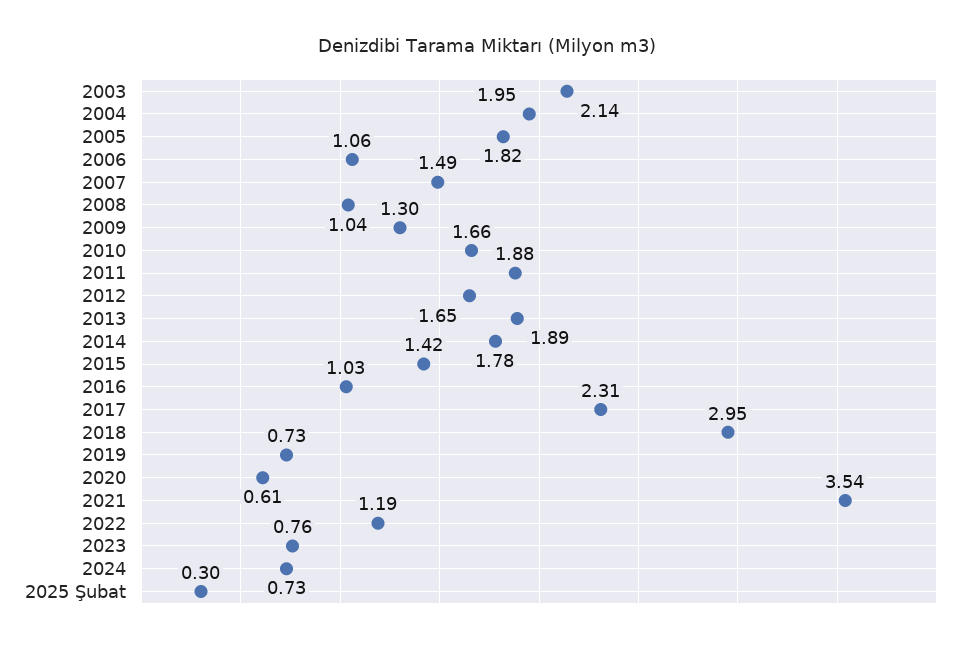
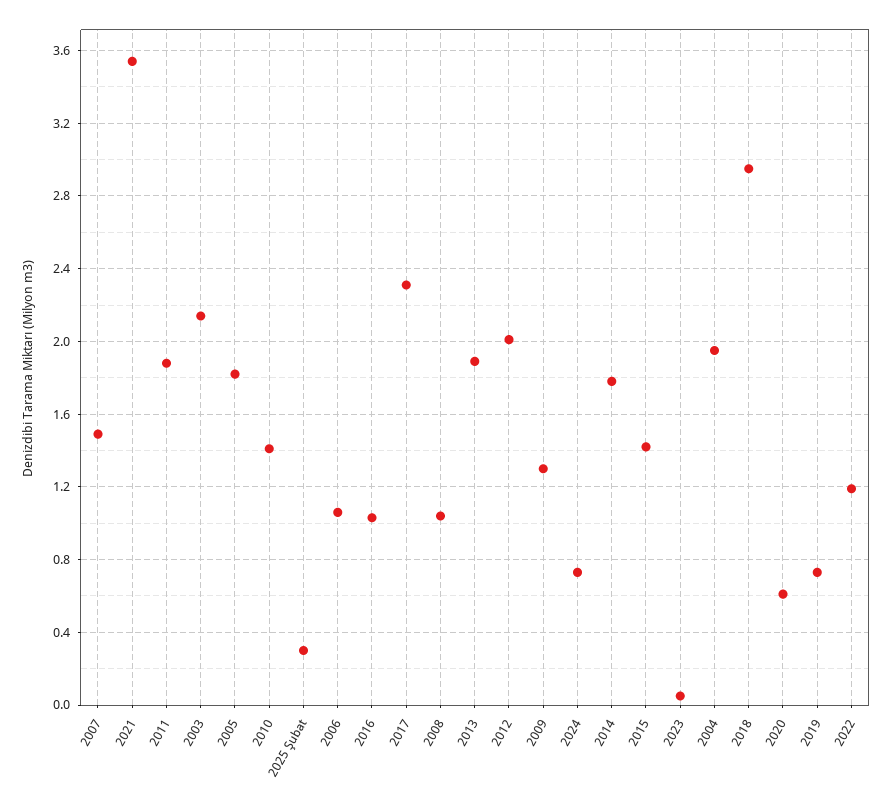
  {
    "2003": 2.14,
    "2004": 1.95,
    "2005": 1.82,
    "2006": 1.06,
    "2007": 1.49,
    "2008": 1.04,
    "2009": 1.3,
-   "2010": 1.66,
+   "2010": 1.4,
    "2011": 1.88,
-   "2012": 1.65,
+   "2012": 2,
    "2013": 1.89,
    "2014": 1.78,
    "2015": 1.42,
    "2016": 1.03,
    "2017": 2.31,
    "2018": 2.95,
    "2019": 0.73,
    "2020": 0.61,
    "2021": 3.54,
    "2022": 1.19,
-   "2023": 0.76,
+   "2023": 0.05,
    "2024": 0.73,
    "2025 Şubat": 0.3
  }

